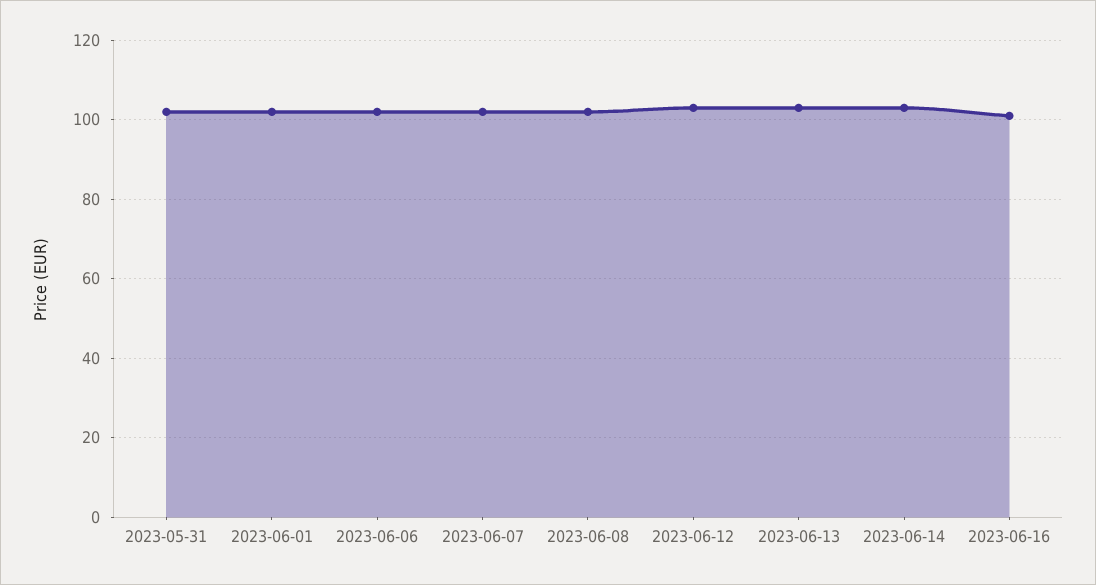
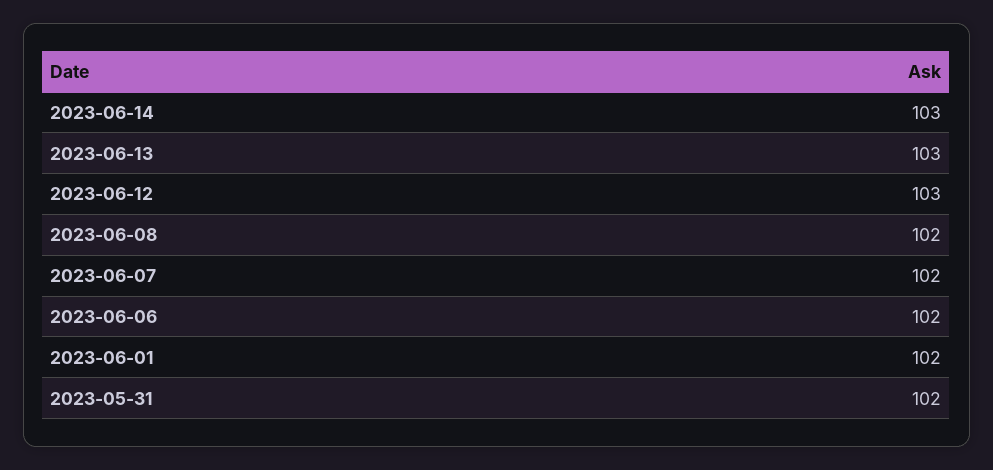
  {
    "2023-05-31": 102,
    "2023-06-01": 102,
    "2023-06-06": 102,
    "2023-06-07": 102,
    "2023-06-08": 102,
    "2023-06-12": 103,
    "2023-06-13": 103,
-   "2023-06-14": 103,
+   "2023-06-14": 103
-   "2023-06-16": 100
  }

